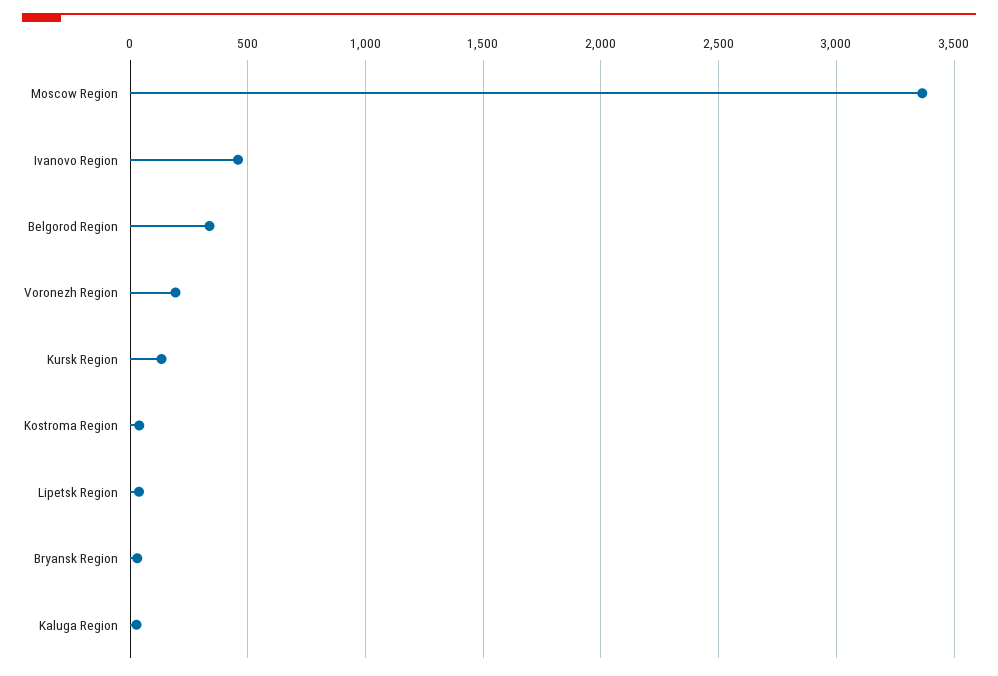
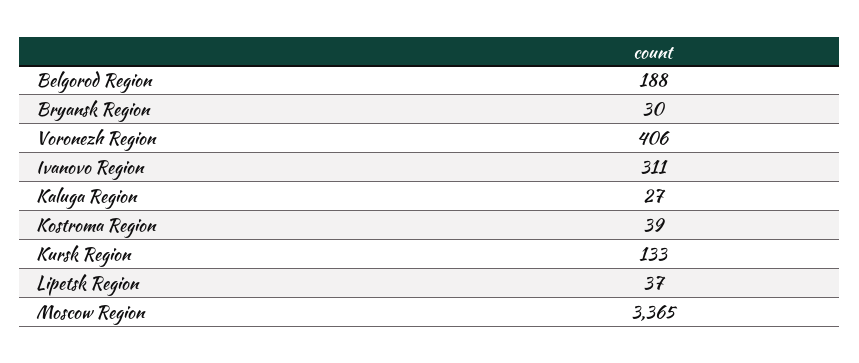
  {
    "Moscow Region": 3365,
-   "Ivanovo Region": 450,
+   "Ivanovo Region": 311,
-   "Belgorod Region": 350,
+   "Belgorod Region": 188,
-   "Voronezh Region": 200,
+   "Voronezh Region": 406,
    "Kursk Region": 133,
    "Kostroma Region": 39,
    "Lipetsk Region": 37,
    "Bryansk Region": 30,
    "Kaluga Region": 27
  }

